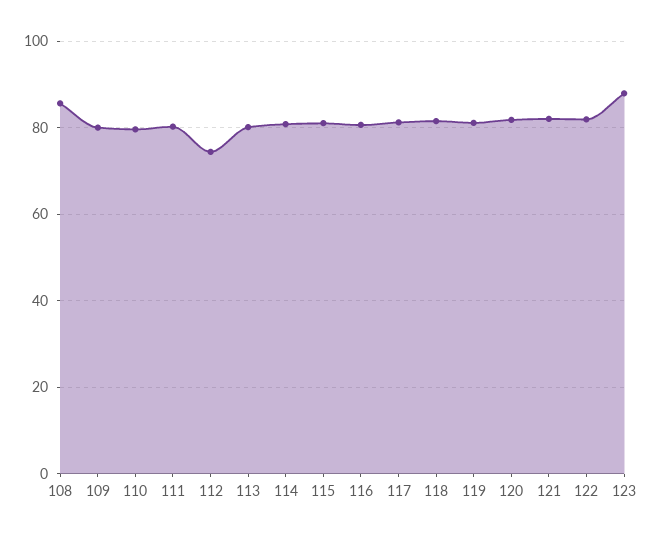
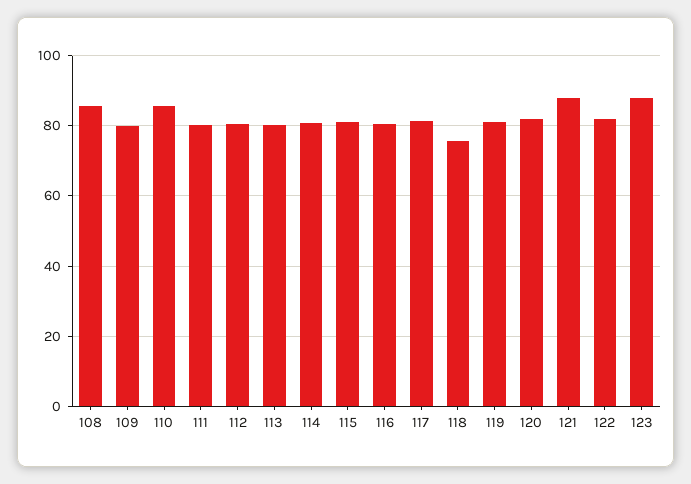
  {
    "108": 86,
    "109": 80,
-   "110": 80,
+   "110": 86,
    "111": 80,
-   "112": 74,
+   "112": 80,
    "113": 80,
    "114": 80,
    "115": 82,
    "116": 80,
    "117": 82,
-   "118": 82,
+   "118": 76,
    "119": 82,
    "120": 82,
-   "121": 82,
+   "121": 88,
    "122": 82,
    "123": 88
  }

